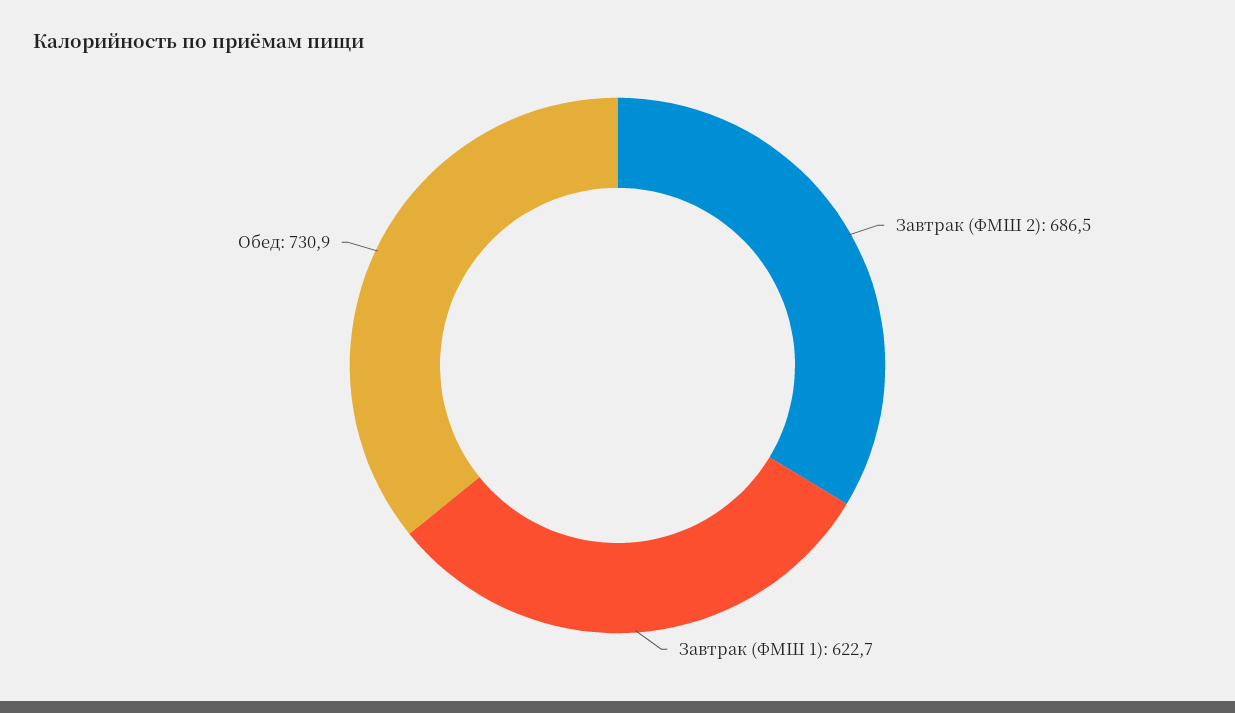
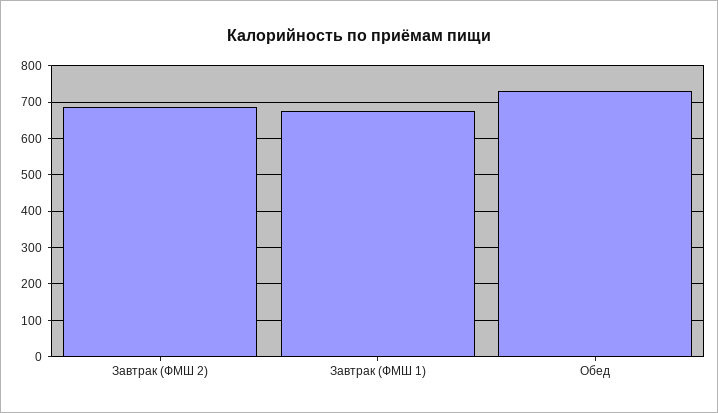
  {
    "Завтрак (ФМШ 2)": 686.5,
-   "Завтрак (ФМШ 1)": 622.7,
+   "Завтрак (ФМШ 1)": 680,
    "Обед": 730.9
  }

